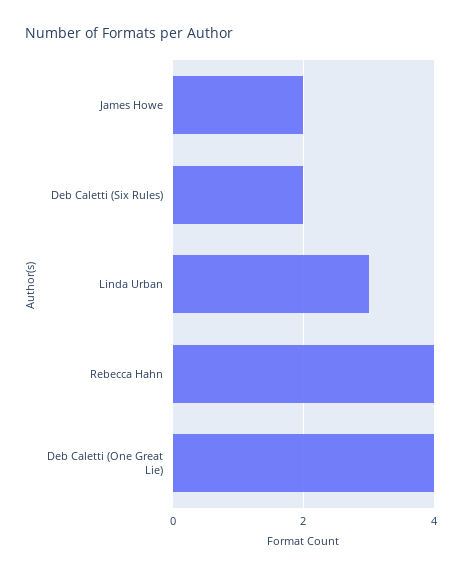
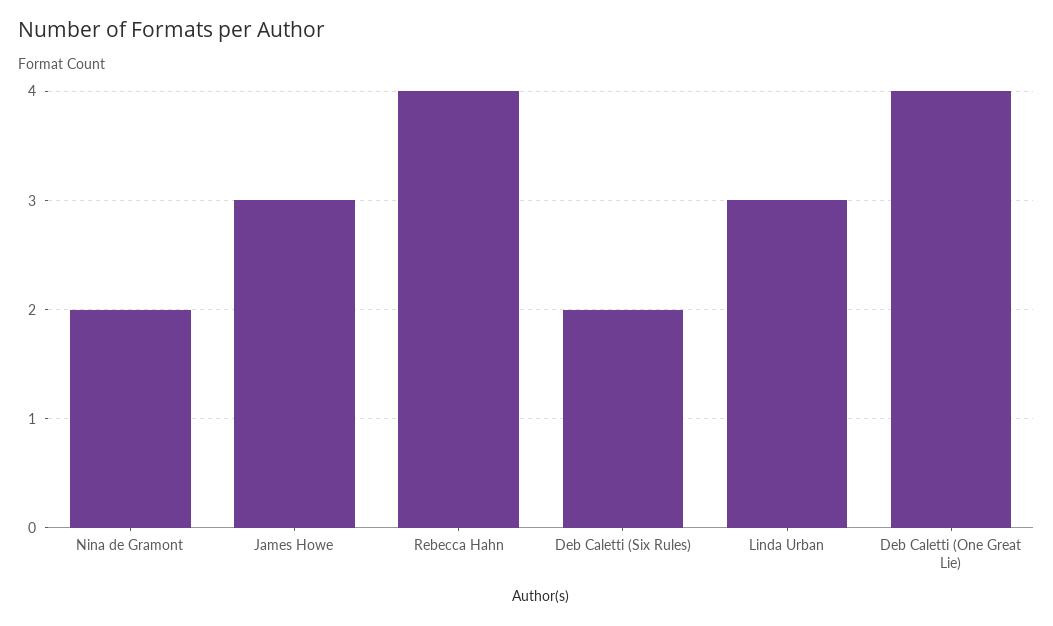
  {
-   "James Howe": 2,
+   "James Howe": 3,
    "Deb Caletti (Six Rules)": 2,
    "Linda Urban": 3,
    "Rebecca Hahn": 4,
-   "Deb Caletti (One Great Lie)": 4
+   "Deb Caletti (One Great Lie)": 4,
+   "Nina de Gramont": 2
  }

